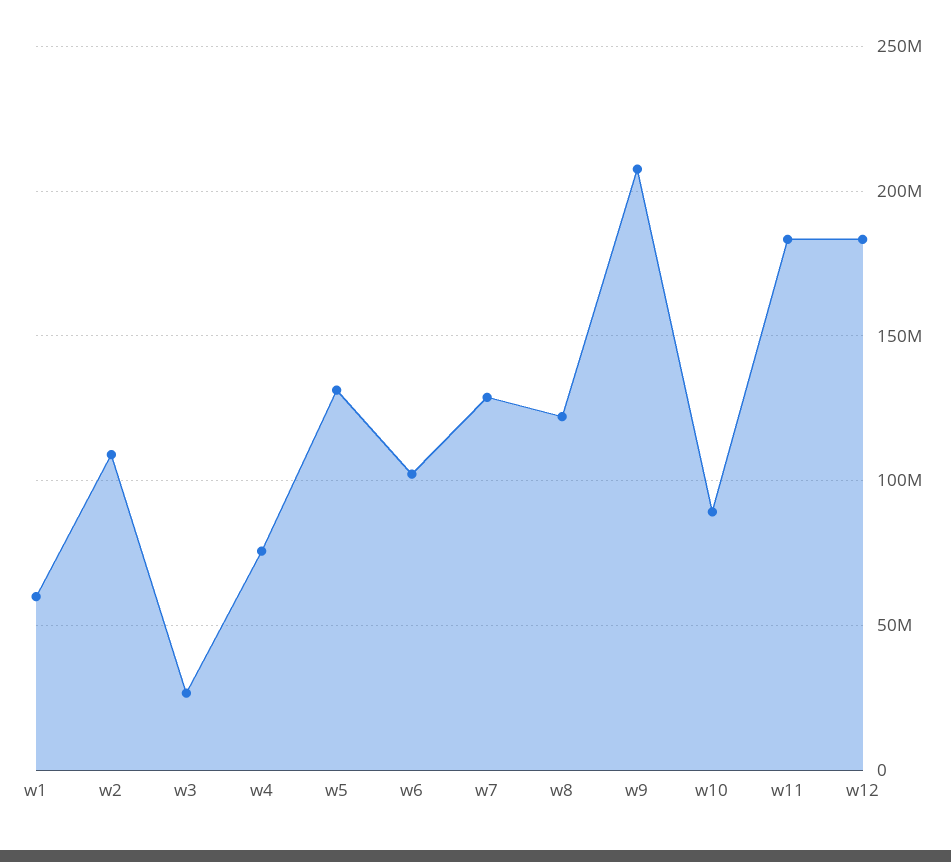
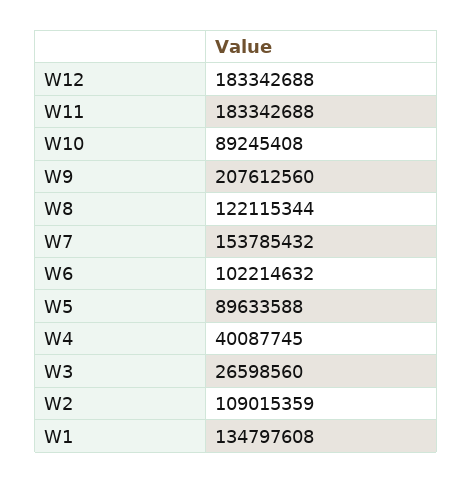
  {
-   "w1": 60000000,
+   "w1": 134797608,
    "w2": 109015359,
    "w3": 26598560,
-   "w4": 75000000,
+   "w4": 40087745,
-   "w5": 130000000,
+   "w5": 89633588,
    "w6": 102214632,
-   "w7": 130000000,
+   "w7": 153785432,
    "w8": 122115344,
    "w9": 207612560,
    "w10": 89245408,
    "w11": 183342688,
    "w12": 183342688
  }

